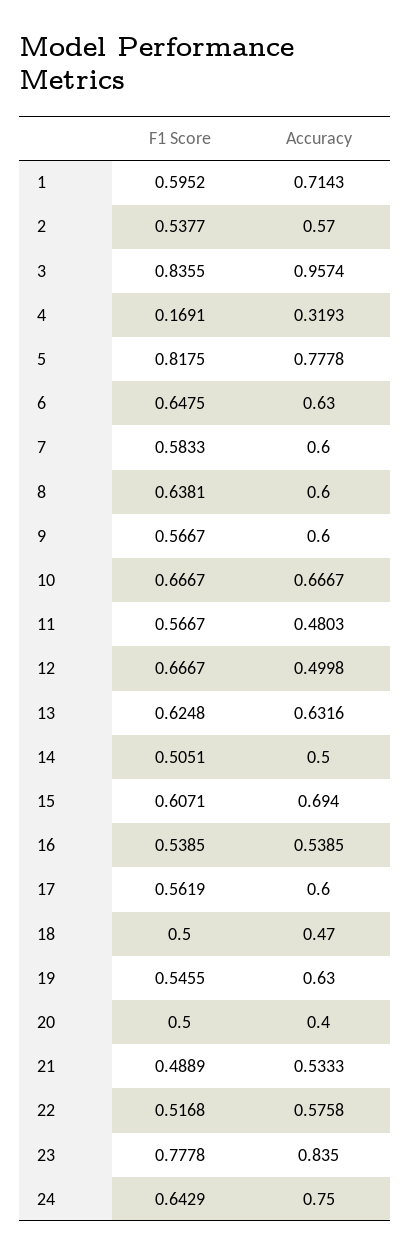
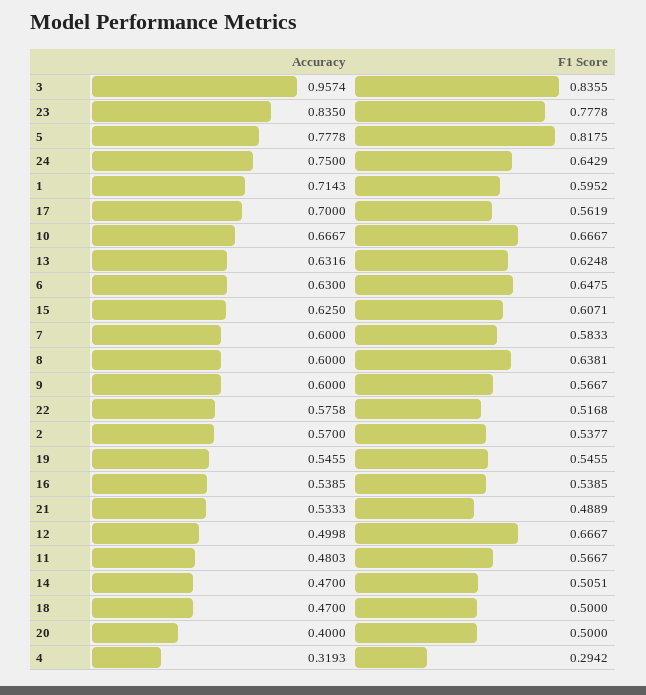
  {
    "F1 Score": {
      "1": 0.5952,
      "2": 0.5377,
      "3": 0.8355,
-     "4": 0.1691,
+     "4": 0.2942,
      "5": 0.8175,
      "6": 0.6475,
      "7": 0.5833,
      "8": 0.6381,
      "9": 0.5667,
      "10": 0.6667,
      "11": 0.5667,
      "12": 0.6667,
      "13": 0.6248,
      "14": 0.5051,
      "15": 0.6071,
      "16": 0.5385,
      "17": 0.5619,
      "18": 0.5,
      "19": 0.5455,
      "20": 0.5,
      "21": 0.4889,
      "22": 0.5168,
      "23": 0.7778,
      "24": 0.6429
    },
    "Accuracy": {
      "1": 0.7143,
      "2": 0.57,
      "3": 0.9574,
      "4": 0.3193,
      "5": 0.7778,
      "6": 0.63,
      "7": 0.6,
      "8": 0.6,
      "9": 0.6,
      "10": 0.6667,
      "11": 0.4803,
      "12": 0.4998,
      "13": 0.6316,
-     "14": 0.5,
+     "14": 0.47,
-     "15": 0.694,
+     "15": 0.625,
      "16": 0.5385,
-     "17": 0.6,
+     "17": 0.7,
      "18": 0.47,
-     "19": 0.63,
+     "19": 0.5455,
      "20": 0.4,
      "21": 0.5333,
      "22": 0.5758,
      "23": 0.835,
      "24": 0.75
    }
  }

